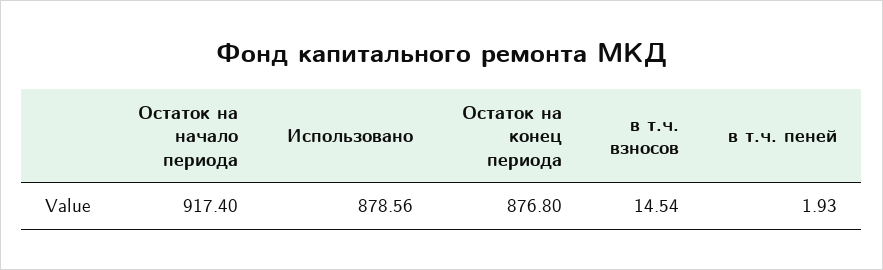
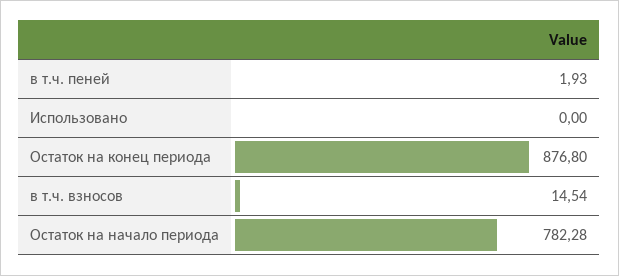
  {
-   "Остаток на начало периода": 917.4,
+   "Остаток на начало периода": 782.28,
-   "Использовано": 878.56,
+   "Использовано": 0,
    "Остаток на конец периода": 876.8,
    "в т.ч. взносов": 14.54,
    "в т.ч. пеней": 1.93
  }

